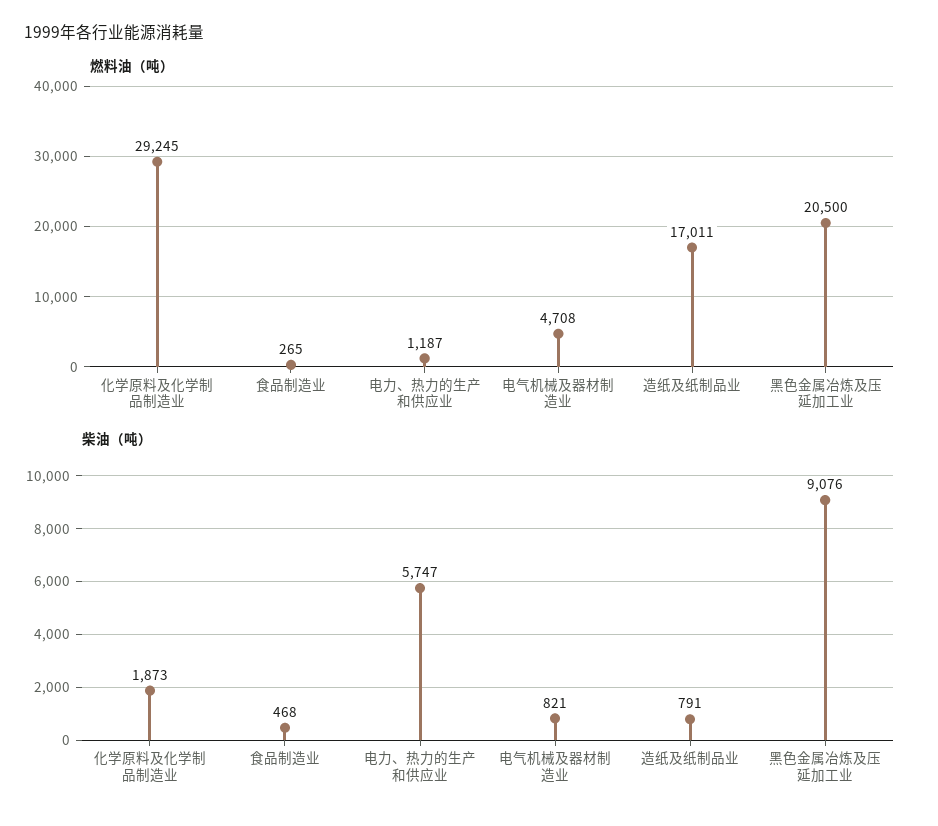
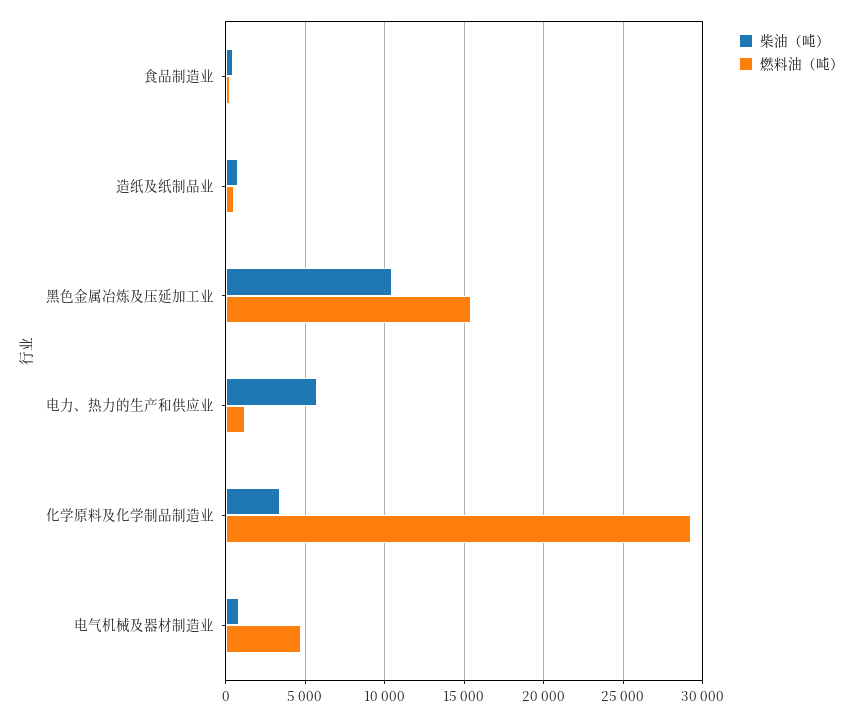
  {
    "燃料油（吨）": {
      "化学原料及化学制品制造业": 29245,
      "食品制造业": 265,
      "电力、热力的生产和供应业": 1187,
      "电气机械及器材制造业": 4708,
-     "造纸及纸制品业": 17011,
+     "造纸及纸制品业": 500,
-     "黑色金属冶炼及压延加工业": 20500
+     "黑色金属冶炼及压延加工业": 15500
    },
    "柴油（吨）": {
-     "化学原料及化学制品制造业": 1873,
+     "化学原料及化学制品制造业": 3500,
      "食品制造业": 468,
      "电力、热力的生产和供应业": 5747,
      "电气机械及器材制造业": 821,
      "造纸及纸制品业": 791,
-     "黑色金属冶炼及压延加工业": 9076
+     "黑色金属冶炼及压延加工业": 10500
    }
  }

